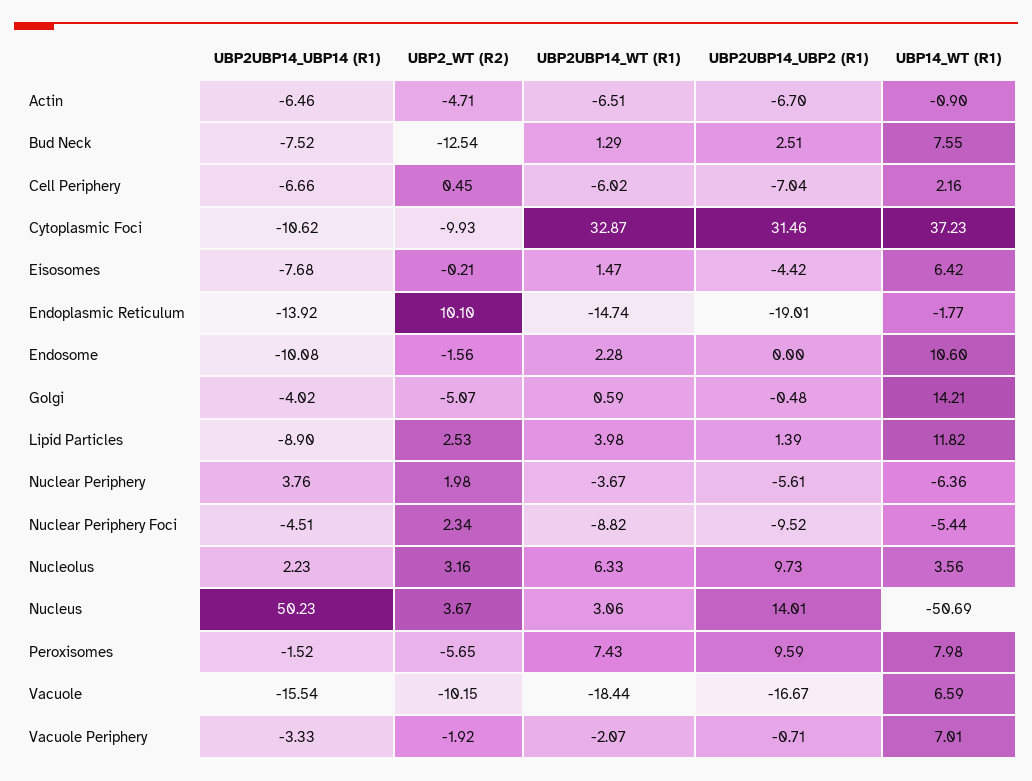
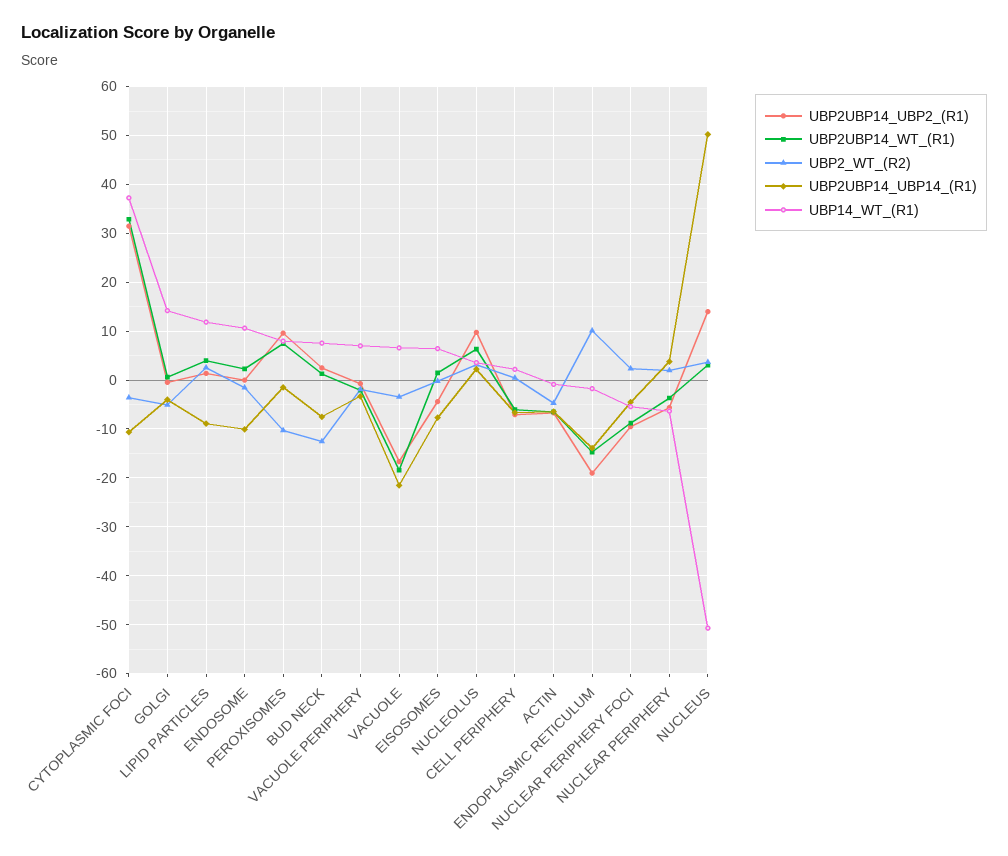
  {
    "UBP2UBP14_UBP14 (R1)": {
      "Actin": -6.46,
      "Bud Neck": -7.52,
      "Cell Periphery": -6.66,
      "Cytoplasmic Foci": -10.62,
      "Eisosomes": -7.68,
      "Endoplasmic Reticulum": -13.92,
      "Endosome": -10.08,
      "Golgi": -4.02,
      "Lipid Particles": -8.9,
      "Nuclear Periphery": 3.76,
      "Nuclear Periphery Foci": -4.51,
      "Nucleolus": 2.23,
      "Nucleus": 50.23,
      "Peroxisomes": -1.52,
-     "Vacuole": -15.54,
+     "Vacuole": -22,
      "Vacuole Periphery": -3.33
    },
    "UBP2_WT (R2)": {
      "Actin": -4.71,
      "Bud Neck": -12.54,
      "Cell Periphery": 0.45,
-     "Cytoplasmic Foci": -9.93,
+     "Cytoplasmic Foci": -4,
      "Eisosomes": -0.21,
      "Endoplasmic Reticulum": 10.1,
      "Endosome": -1.56,
      "Golgi": -5.07,
      "Lipid Particles": 2.53,
      "Nuclear Periphery": 1.98,
      "Nuclear Periphery Foci": 2.34,
      "Nucleolus": 3.16,
      "Nucleus": 3.67,
-     "Peroxisomes": -5.65,
+     "Peroxisomes": -10,
-     "Vacuole": -10.15,
+     "Vacuole": -4,
      "Vacuole Periphery": -1.92
    },
    "UBP2UBP14_WT (R1)": {
      "Actin": -6.51,
      "Bud Neck": 1.29,
      "Cell Periphery": -6.02,
      "Cytoplasmic Foci": 32.87,
      "Eisosomes": 1.47,
      "Endoplasmic Reticulum": -14.74,
      "Endosome": 2.28,
      "Golgi": 0.59,
      "Lipid Particles": 3.98,
      "Nuclear Periphery": -3.67,
      "Nuclear Periphery Foci": -8.82,
      "Nucleolus": 6.33,
      "Nucleus": 3.06,
      "Peroxisomes": 7.43,
      "Vacuole": -18.44,
      "Vacuole Periphery": -2.07
    },
    "UBP2UBP14_UBP2 (R1)": {
      "Actin": -6.7,
      "Bud Neck": 2.51,
      "Cell Periphery": -7.04,
      "Cytoplasmic Foci": 31.46,
      "Eisosomes": -4.42,
      "Endoplasmic Reticulum": -19.01,
      "Endosome": 0,
      "Golgi": -0.48,
      "Lipid Particles": 1.39,
      "Nuclear Periphery": -5.61,
      "Nuclear Periphery Foci": -9.52,
      "Nucleolus": 9.73,
      "Nucleus": 14.01,
      "Peroxisomes": 9.59,
      "Vacuole": -16.67,
      "Vacuole Periphery": -0.71
    },
    "UBP14_WT (R1)": {
      "Actin": -0.9,
      "Bud Neck": 7.55,
      "Cell Periphery": 2.16,
      "Cytoplasmic Foci": 37.23,
      "Eisosomes": 6.42,
      "Endoplasmic Reticulum": -1.77,
      "Endosome": 10.6,
      "Golgi": 14.21,
      "Lipid Particles": 11.82,
      "Nuclear Periphery": -6.36,
      "Nuclear Periphery Foci": -5.44,
      "Nucleolus": 3.56,
      "Nucleus": -50.69,
      "Peroxisomes": 7.98,
      "Vacuole": 6.59,
      "Vacuole Periphery": 7.01
    }
  }

